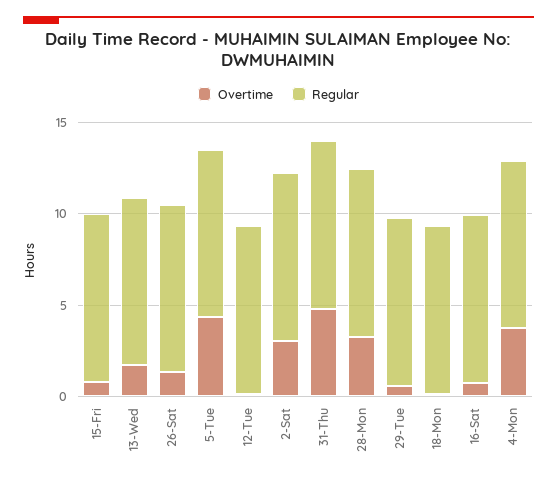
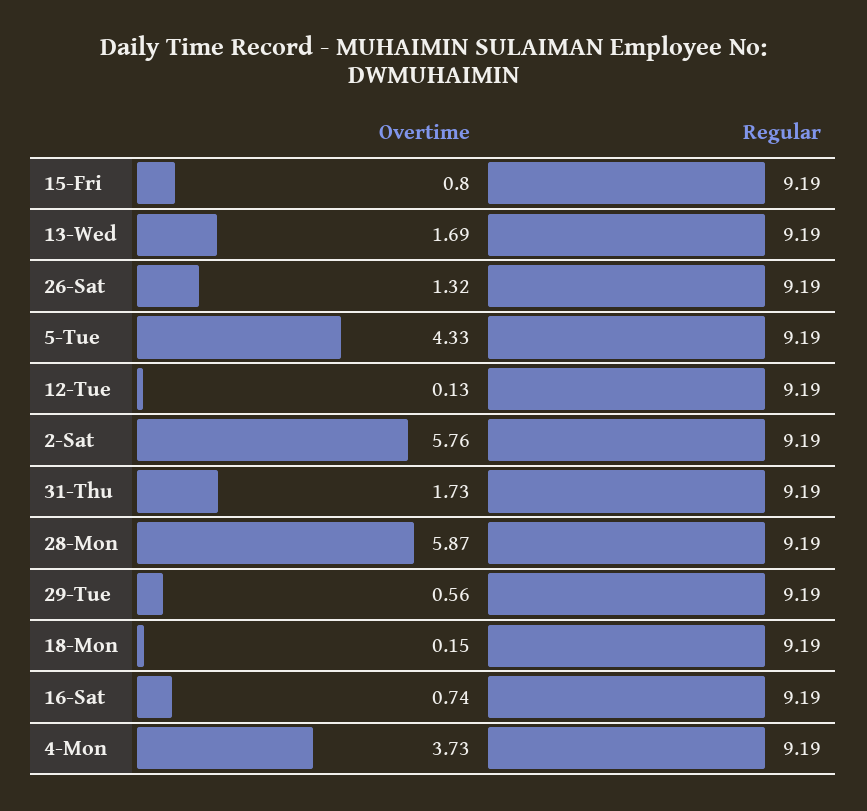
  {
    "Overtime": {
      "15-Fri": 0.8,
      "13-Wed": 1.69,
      "26-Sat": 1.32,
      "5-Tue": 4.33,
      "12-Tue": 0.13,
-     "2-Sat": 3,
+     "2-Sat": 5.76,
-     "31-Thu": 5,
+     "31-Thu": 1.73,
-     "28-Mon": 3,
+     "28-Mon": 5.87,
      "29-Tue": 0.56,
      "18-Mon": 0.15,
      "16-Sat": 0.74,
      "4-Mon": 3.73
    },
    "Regular": {
      "15-Fri": 9.19,
      "13-Wed": 9.19,
      "26-Sat": 9.19,
      "5-Tue": 9.19,
      "12-Tue": 9.19,
      "2-Sat": 9.19,
      "31-Thu": 9.19,
      "28-Mon": 9.19,
      "29-Tue": 9.19,
      "18-Mon": 9.19,
      "16-Sat": 9.19,
      "4-Mon": 9.19
    }
  }

